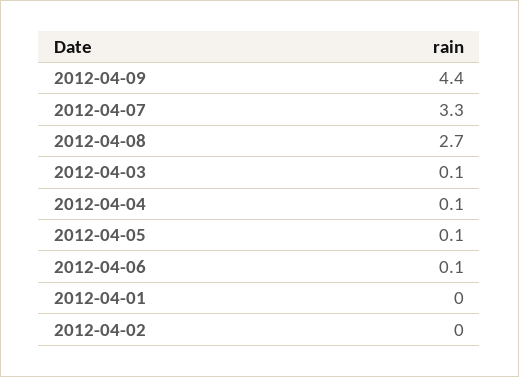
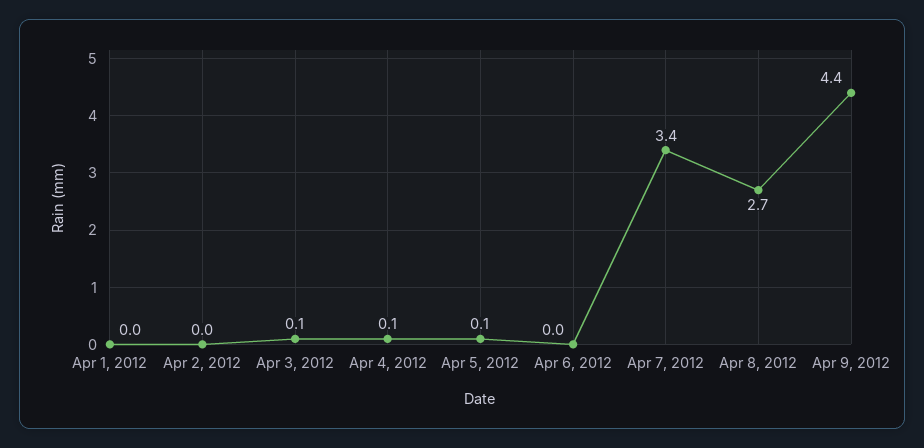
  {
    "2012-04-09": 4.4,
-   "2012-04-07": 3.3,
+   "2012-04-07": 3.4,
    "2012-04-08": 2.7,
    "2012-04-03": 0.1,
    "2012-04-04": 0.1,
    "2012-04-05": 0.1,
-   "2012-04-06": 0.1,
+   "2012-04-06": 0,
    "2012-04-01": 0,
    "2012-04-02": 0
  }

